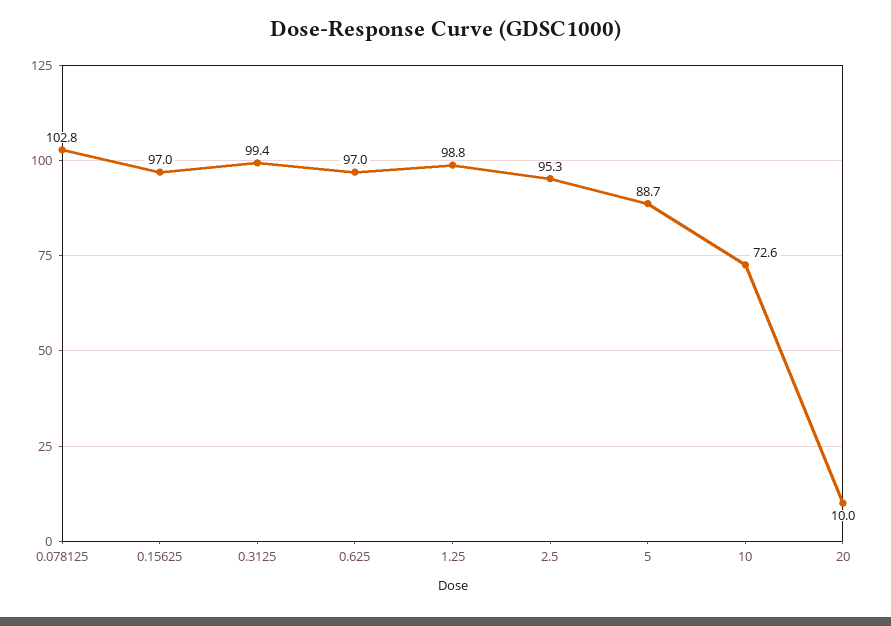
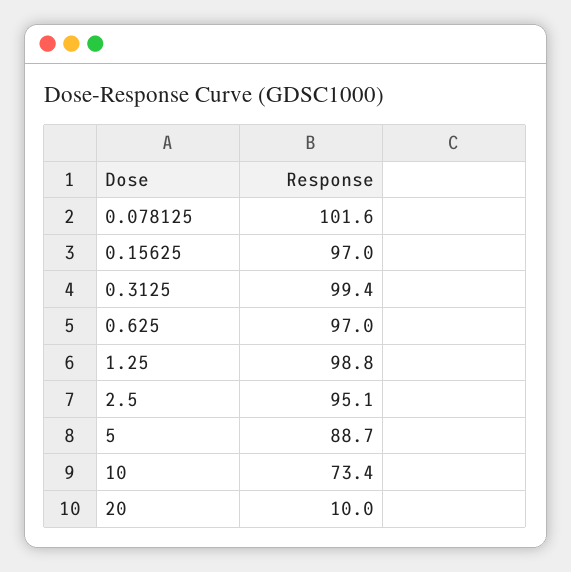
  {
-   "0.078125": 102.8,
+   "0.078125": 101.6,
    "0.15625": 97,
    "0.3125": 99.4,
    "0.625": 97,
    "1.25": 98.8,
-   "2.5": 95.3,
+   "2.5": 95.1,
    "5": 88.7,
-   "10": 72.6,
+   "10": 73.4,
    "20": 10
  }

